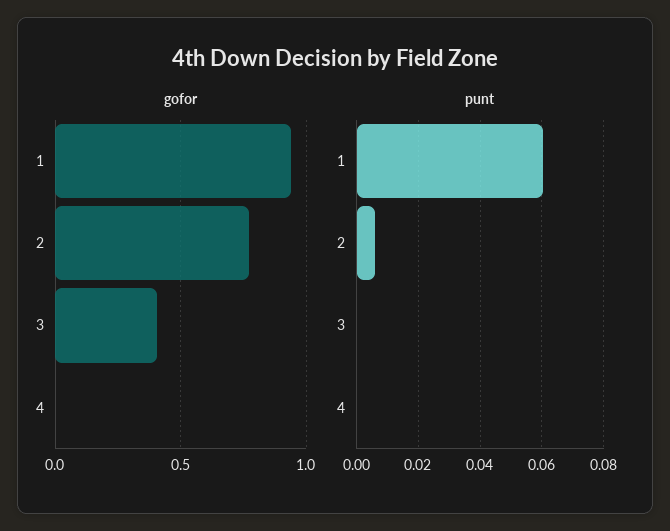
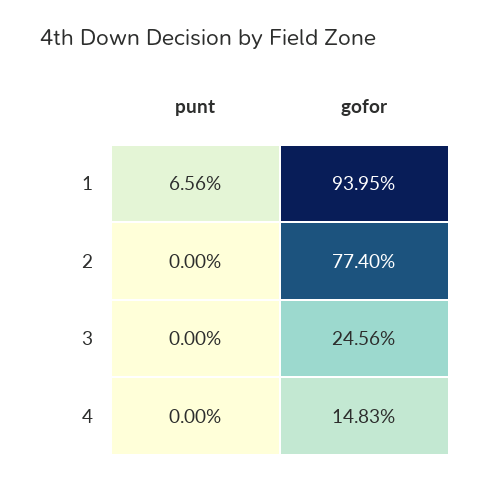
  {
    "gofor": {
      "1": 0.9395,
      "2": 0.774,
-     "3": 0.4,
+     "3": 0.2456,
-     "4": 0
+     "4": 0.1483
    },
    "punt": {
-     "1": 0.06,
+     "1": 0.0656,
-     "2": 0.006,
+     "2": 0,
      "3": 0,
      "4": 0
    }
  }

